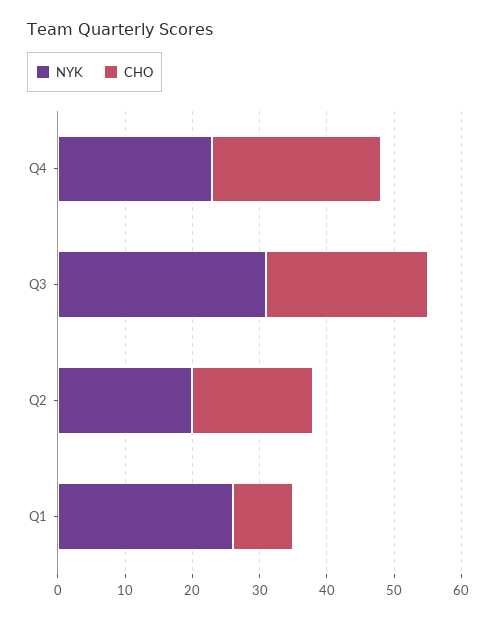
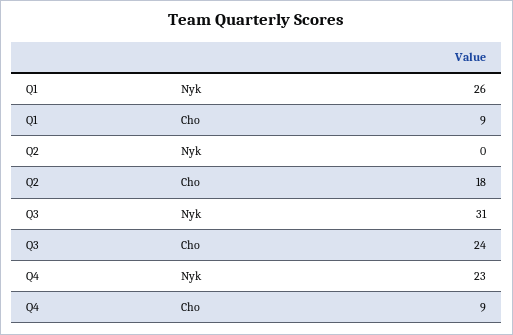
  {
    "NYK": {
      "Q4": 23,
      "Q3": 31,
-     "Q2": 20,
+     "Q2": 0,
      "Q1": 26
    },
    "CHO": {
-     "Q4": 25,
+     "Q4": 9,
      "Q3": 24,
      "Q2": 18,
      "Q1": 9
    }
  }

